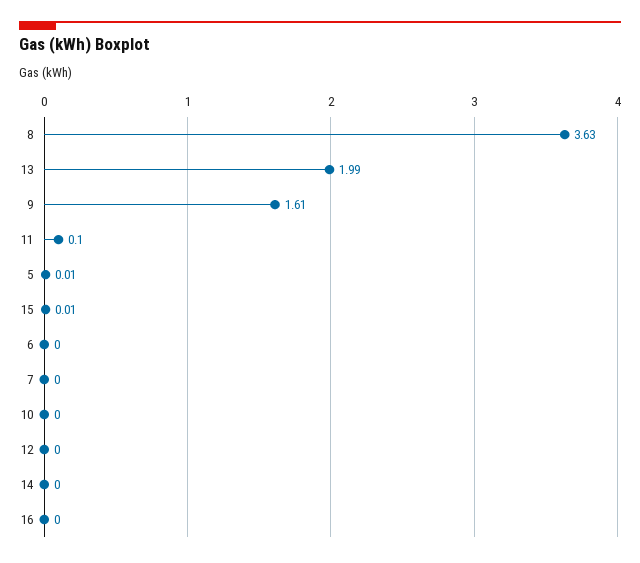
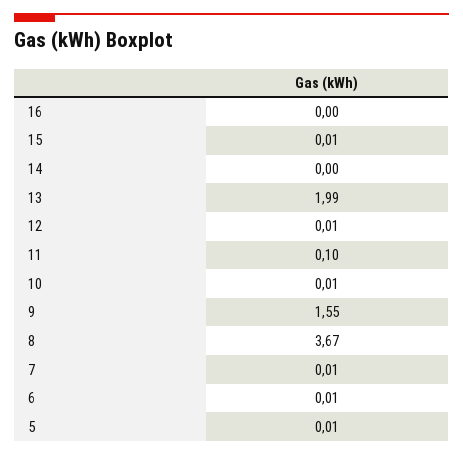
  {
-   "8": 3.63,
+   "8": 3.67,
    "13": 1.99,
-   "9": 1.61,
+   "9": 1.55,
    "11": 0.1,
    "5": 0.01,
    "15": 0.01,
-   "6": 0,
+   "6": 0.01,
-   "7": 0,
+   "7": 0.01,
-   "10": 0,
+   "10": 0.01,
-   "12": 0,
+   "12": 0.01,
    "14": 0,
    "16": 0
  }

